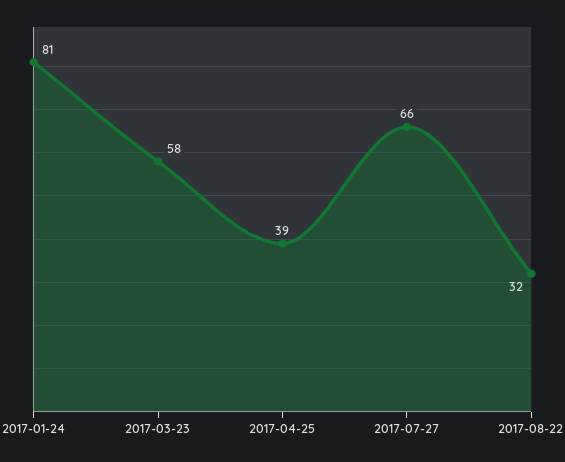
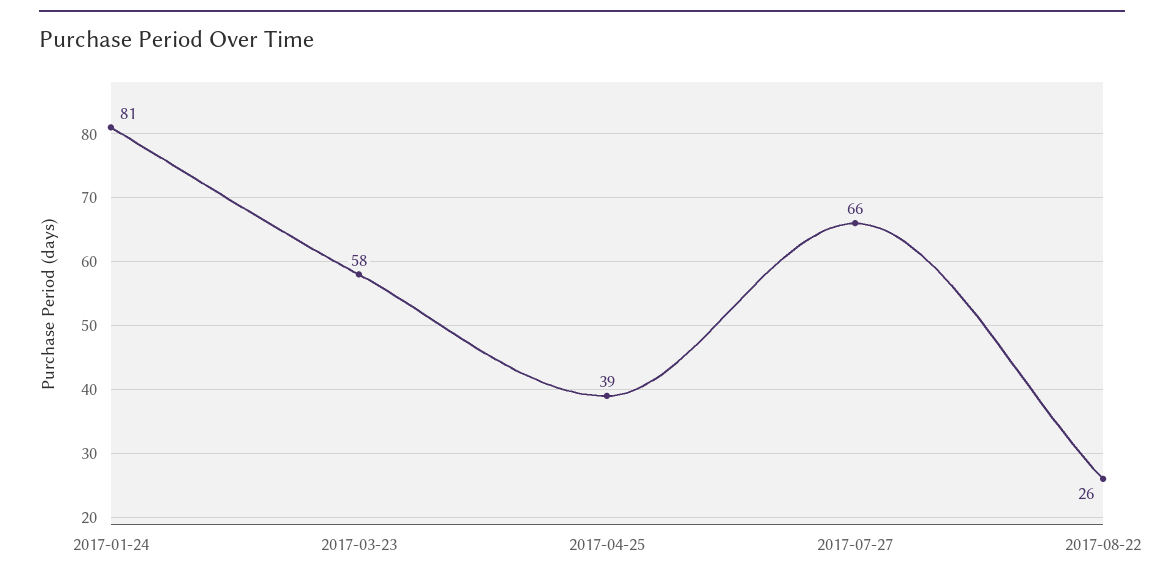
  {
    "2017-01-24": 81,
    "2017-03-23": 58,
    "2017-04-25": 39,
    "2017-07-27": 66,
-   "2017-08-22": 32
+   "2017-08-22": 26
  }

